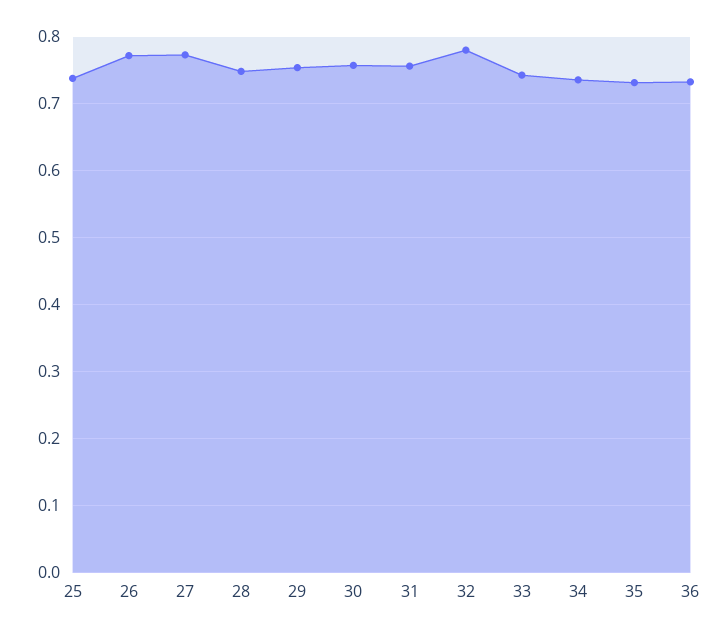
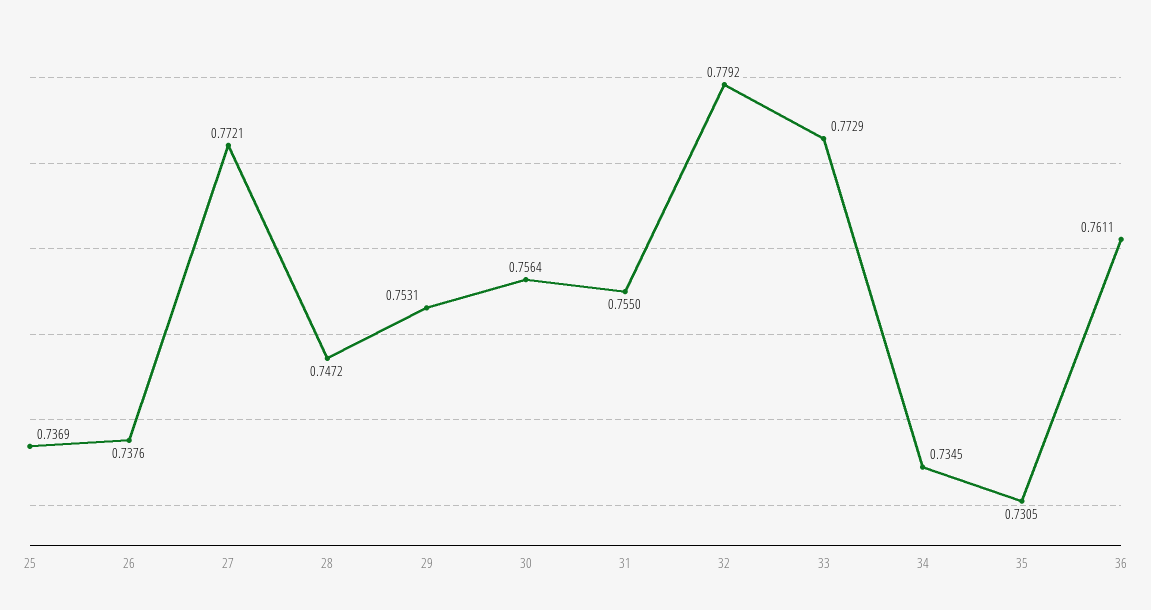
  {
    "25": 0.7369,
-   "26": 0.77,
+   "26": 0.7376,
    "27": 0.7721,
    "28": 0.7472,
    "29": 0.7531,
    "30": 0.7564,
    "31": 0.755,
    "32": 0.7792,
-   "33": 0.74,
+   "33": 0.7729,
    "34": 0.7345,
    "35": 0.7305,
-   "36": 0.73
+   "36": 0.7611
  }

